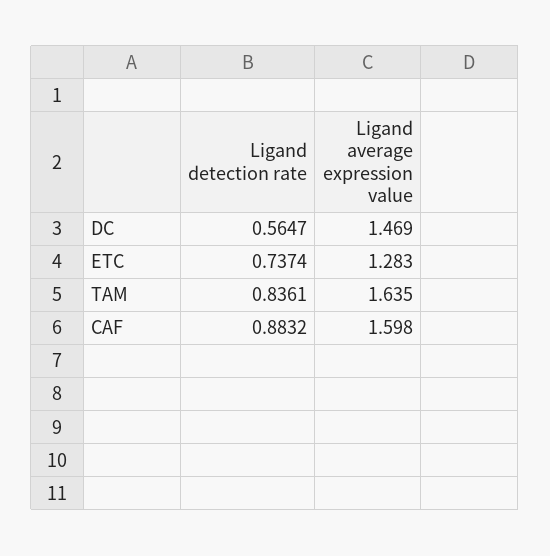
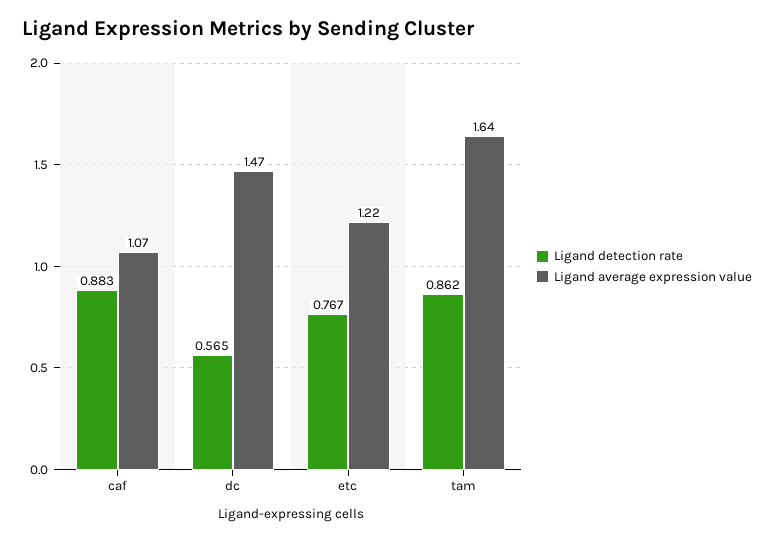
  {
    "Ligand detection rate": {
      "DC": 0.5647,
-     "ETC": 0.7374,
+     "ETC": 0.767,
-     "TAM": 0.8361,
+     "TAM": 0.862,
      "CAF": 0.8832
    },
    "Ligand average expression value": {
      "DC": 1.469,
-     "ETC": 1.283,
+     "ETC": 1.22,
      "TAM": 1.635,
-     "CAF": 1.598
+     "CAF": 1.07
    }
  }

